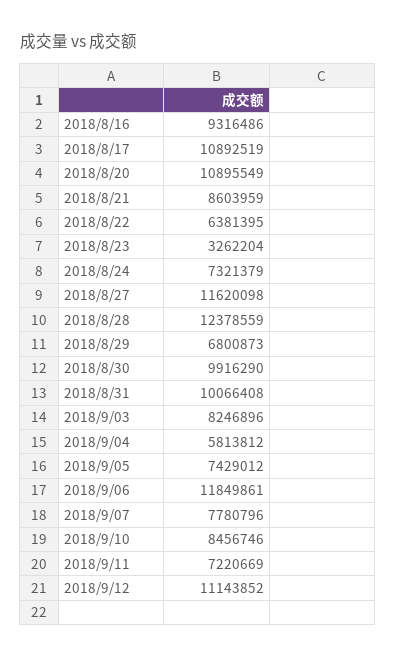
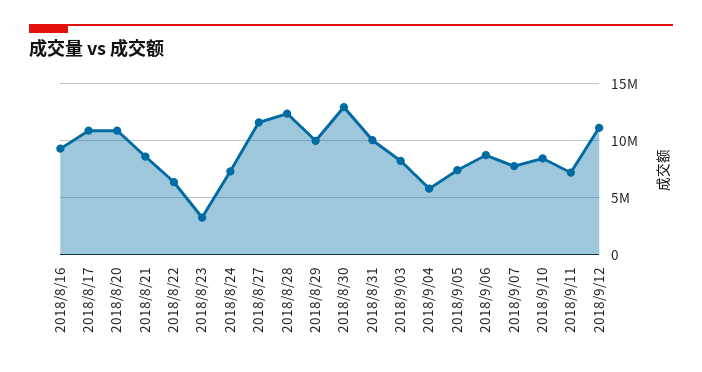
  {
    "2018/8/16": 9316486,
    "2018/8/17": 10892519,
    "2018/8/20": 10895549,
    "2018/8/21": 8603959,
    "2018/8/22": 6381395,
    "2018/8/23": 3262204,
    "2018/8/24": 7321379,
    "2018/8/27": 11620098,
    "2018/8/28": 12378559,
-   "2018/8/29": 6800873,
+   "2018/8/29": 10000000,
-   "2018/8/30": 9916290,
+   "2018/8/30": 13000000,
    "2018/8/31": 10066408,
    "2018/9/03": 8246896,
    "2018/9/04": 5813812,
    "2018/9/05": 7429012,
-   "2018/9/06": 11849861,
+   "2018/9/06": 9000000,
    "2018/9/07": 7780796,
    "2018/9/10": 8456746,
    "2018/9/11": 7220669,
    "2018/9/12": 11143852
  }

